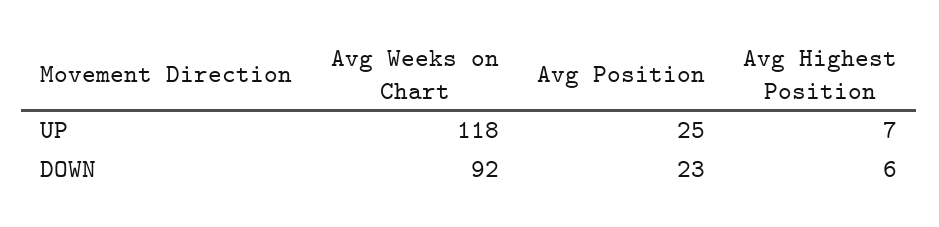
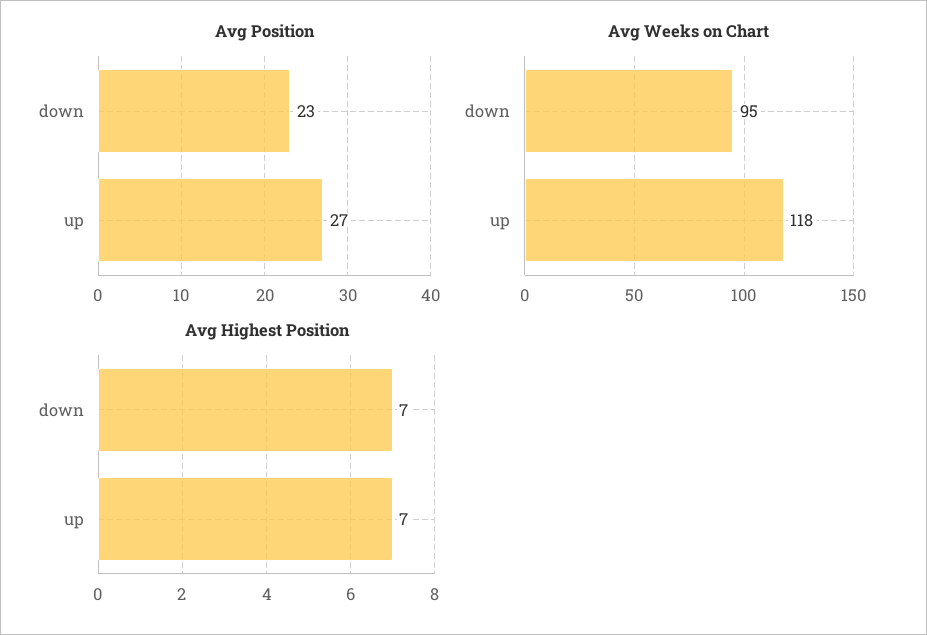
  {
    "Avg Weeks on Chart": {
      "UP": 118,
-     "DOWN": 92
+     "DOWN": 95
    },
    "Avg Position": {
-     "UP": 25,
+     "UP": 27,
      "DOWN": 23
    },
    "Avg Highest Position": {
      "UP": 7,
-     "DOWN": 6
+     "DOWN": 7
    }
  }

